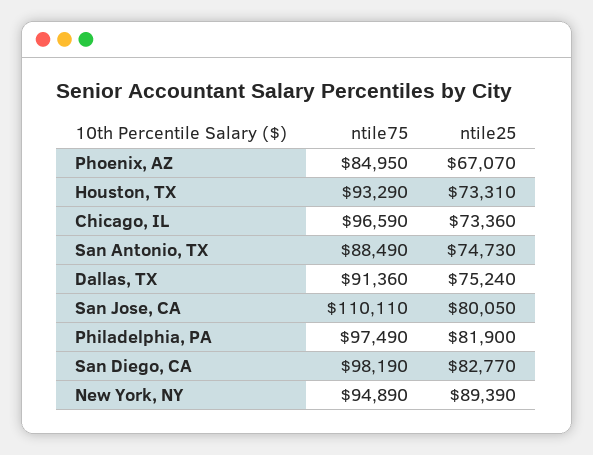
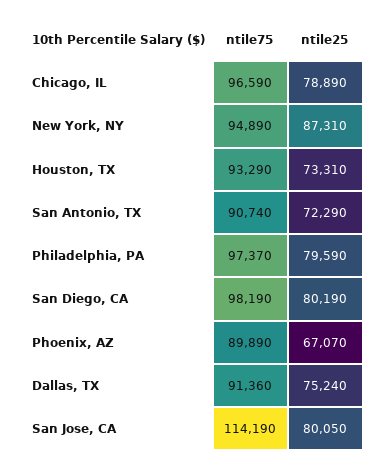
  {
    "ntile75": {
-     "Phoenix, AZ": 84950,
+     "Phoenix, AZ": 89890,
      "Houston, TX": 93290,
      "Chicago, IL": 96590,
-     "San Antonio, TX": 88490,
+     "San Antonio, TX": 90740,
      "Dallas, TX": 91360,
-     "San Jose, CA": 110110,
+     "San Jose, CA": 114190,
-     "Philadelphia, PA": 97490,
+     "Philadelphia, PA": 97370,
      "San Diego, CA": 98190,
      "New York, NY": 94890
    },
    "ntile25": {
      "Phoenix, AZ": 67070,
      "Houston, TX": 73310,
-     "Chicago, IL": 73360,
+     "Chicago, IL": 78890,
-     "San Antonio, TX": 74730,
+     "San Antonio, TX": 72290,
      "Dallas, TX": 75240,
      "San Jose, CA": 80050,
-     "Philadelphia, PA": 81900,
+     "Philadelphia, PA": 79590,
-     "San Diego, CA": 82770,
+     "San Diego, CA": 80190,
-     "New York, NY": 89390
+     "New York, NY": 87310
    }
  }

